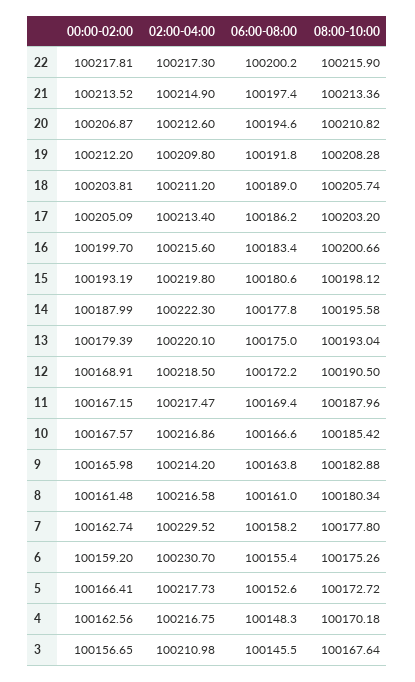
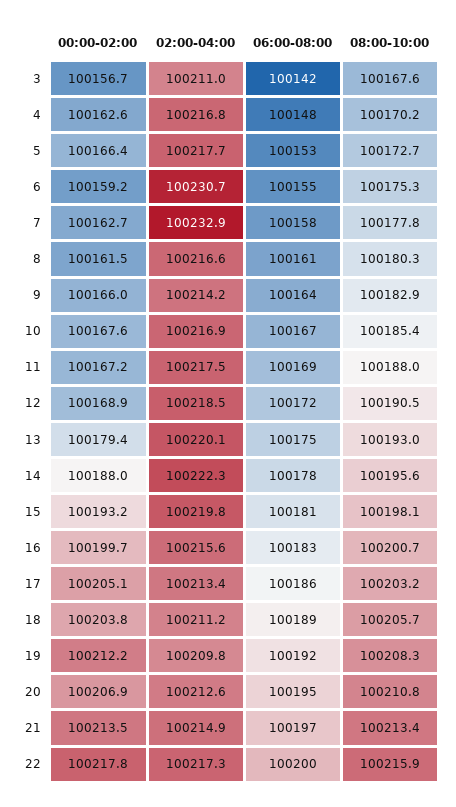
  {
    "00:00-02:00": {
      "22": 100217.81,
      "21": 100213.52,
      "20": 100206.87,
      "19": 100212.2,
      "18": 100203.81,
      "17": 100205.09,
      "16": 100199.7,
      "15": 100193.19,
      "14": 100187.99,
      "13": 100179.39,
      "12": 100168.91,
      "11": 100167.15,
      "10": 100167.57,
      "9": 100165.98,
      "8": 100161.48,
      "7": 100162.74,
      "6": 100159.2,
      "5": 100166.41,
      "4": 100162.56,
      "3": 100156.65
    },
    "02:00-04:00": {
      "22": 100217.3,
      "21": 100214.9,
      "20": 100212.6,
      "19": 100209.8,
      "18": 100211.2,
      "17": 100213.4,
      "16": 100215.6,
      "15": 100219.8,
      "14": 100222.3,
      "13": 100220.1,
      "12": 100218.5,
      "11": 100217.47,
      "10": 100216.86,
      "9": 100214.2,
      "8": 100216.58,
-     "7": 100229.52,
+     "7": 100232.9,
      "6": 100230.7,
      "5": 100217.73,
      "4": 100216.75,
      "3": 100210.98
    },
    "06:00-08:00": {
      "22": 100200.2,
      "21": 100197.4,
      "20": 100194.6,
      "19": 100191.8,
      "18": 100189,
      "17": 100186.2,
      "16": 100183.4,
      "15": 100180.6,
      "14": 100177.8,
      "13": 100175,
      "12": 100172.2,
      "11": 100169.4,
      "10": 100166.6,
      "9": 100163.8,
      "8": 100161,
      "7": 100158.2,
      "6": 100155.4,
      "5": 100152.6,
      "4": 100148.3,
-     "3": 100145.5
+     "3": 100142
    },
    "08:00-10:00": {
      "22": 100215.9,
      "21": 100213.36,
      "20": 100210.82,
      "19": 100208.28,
      "18": 100205.74,
      "17": 100203.2,
      "16": 100200.66,
      "15": 100198.12,
      "14": 100195.58,
      "13": 100193.04,
      "12": 100190.5,
      "11": 100187.96,
      "10": 100185.42,
      "9": 100182.88,
      "8": 100180.34,
      "7": 100177.8,
      "6": 100175.26,
      "5": 100172.72,
      "4": 100170.18,
      "3": 100167.64
    }
  }

